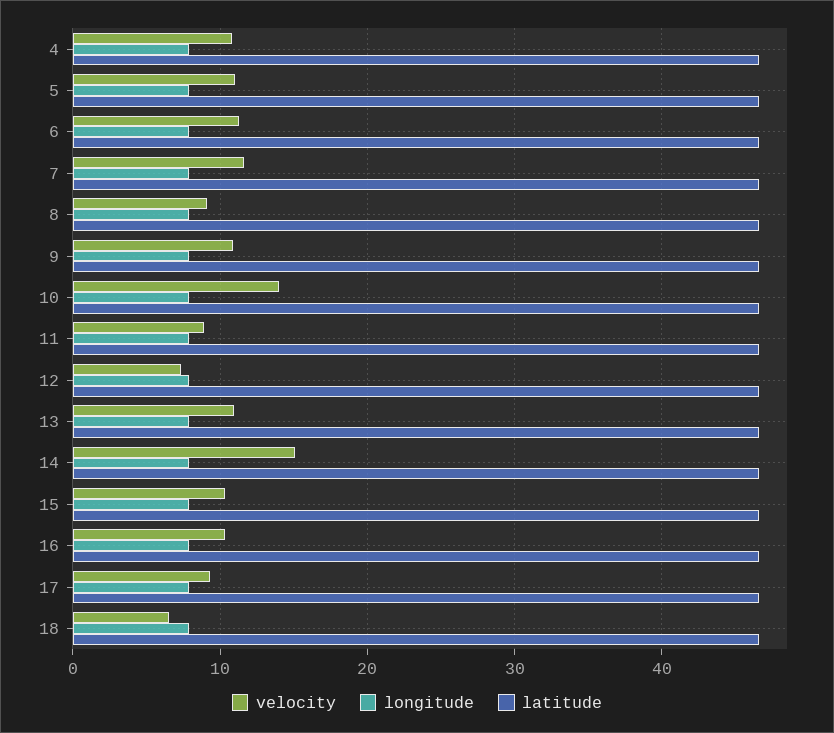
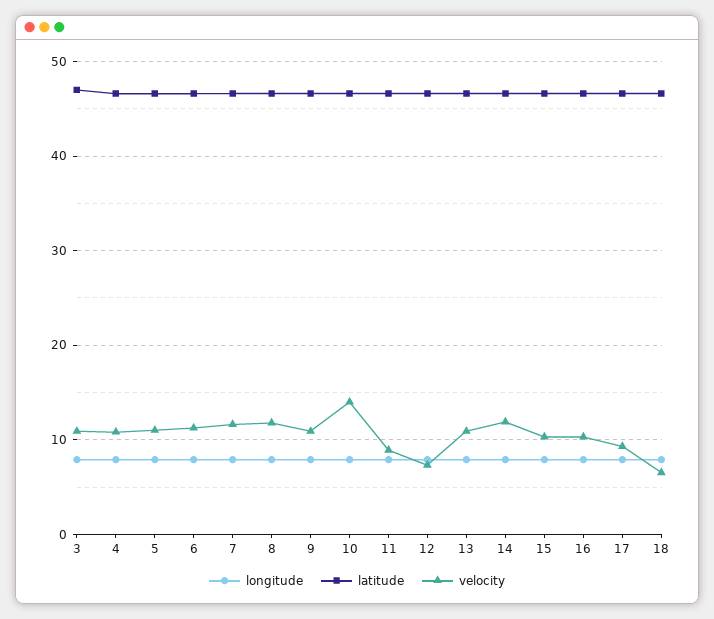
  {
    "velocity": {
      "4": 11,
      "5": 11,
      "6": 11,
      "7": 12,
-     "8": 9,
+     "8": 12,
      "9": 11,
      "10": 14,
      "11": 9,
      "12": 7,
      "13": 11,
-     "14": 15,
+     "14": 12,
      "15": 10,
      "16": 10,
      "17": 9,
-     "18": 7
+     "18": 7,
+     "3": 11
    },
    "longitude": {
      "4": 8,
      "5": 8,
      "6": 8,
      "7": 8,
      "8": 8,
      "9": 8,
      "10": 8,
      "11": 8,
      "12": 8,
      "13": 8,
      "14": 8,
      "15": 8,
      "16": 8,
      "17": 8,
-     "18": 8
+     "18": 8,
+     "3": 8
    },
    "latitude": {
      "4": 47,
      "5": 47,
      "6": 47,
      "7": 47,
      "8": 47,
      "9": 47,
      "10": 47,
      "11": 47,
      "12": 47,
      "13": 47,
      "14": 47,
      "15": 47,
      "16": 47,
      "17": 47,
-     "18": 47
+     "18": 47,
+     "3": 47
    }
  }

